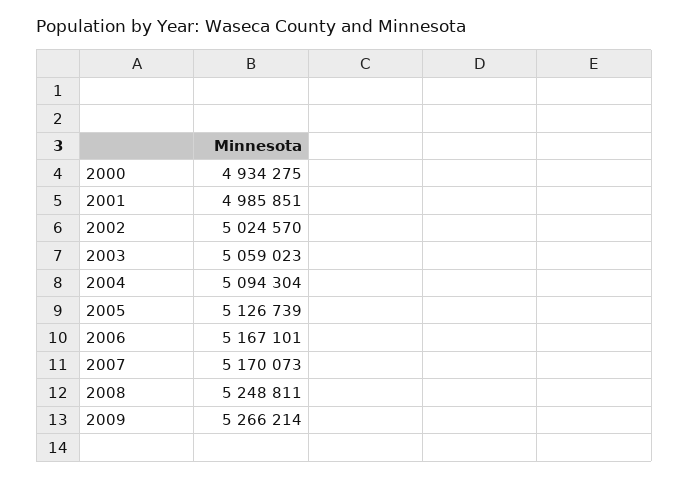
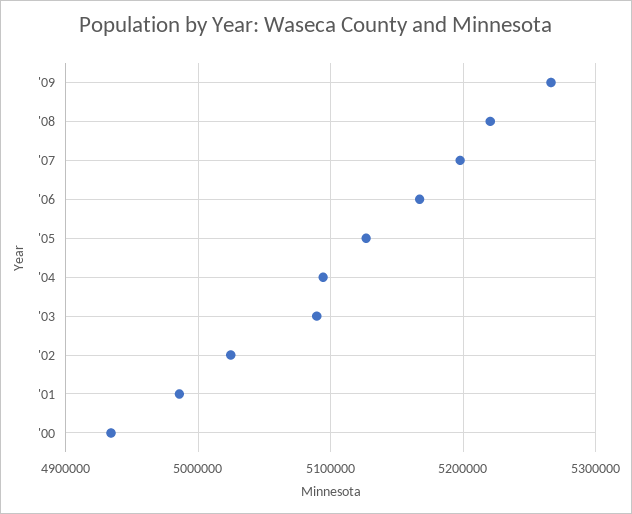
  {
    "2000": 4934275,
    "2001": 4985851,
    "2002": 5024570,
-   "2003": 5059023,
+   "2003": 5090000,
    "2004": 5094304,
    "2005": 5126739,
    "2006": 5167101,
-   "2007": 5170073,
+   "2007": 5200000,
-   "2008": 5248811,
+   "2008": 5220000,
    "2009": 5266214
  }

